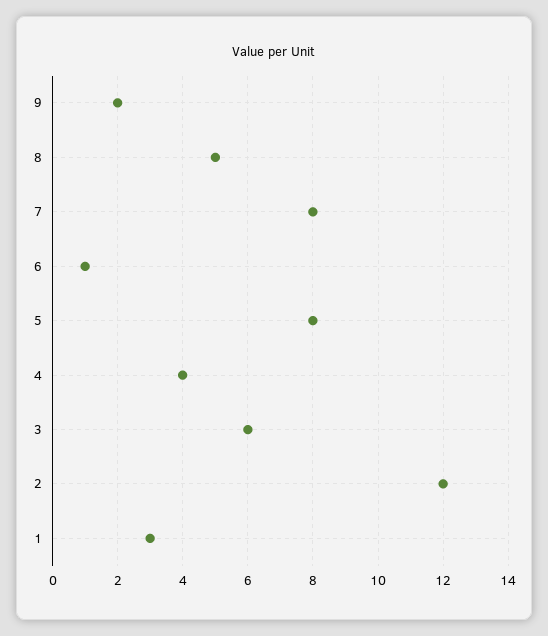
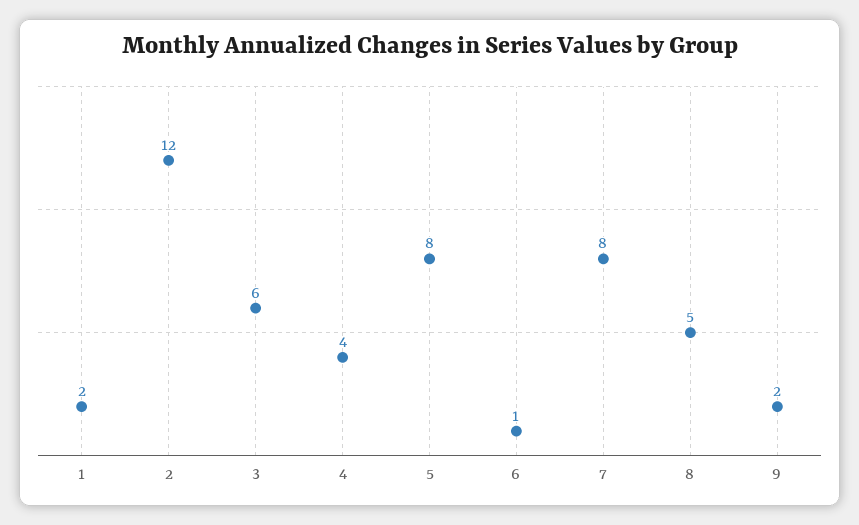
  {
    "9": 2,
    "8": 5,
    "7": 8,
    "6": 1,
    "5": 8,
    "4": 4,
    "3": 6,
    "2": 12,
-   "1": 3
+   "1": 2
  }

